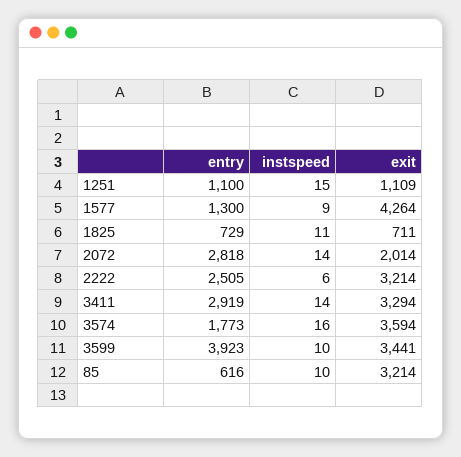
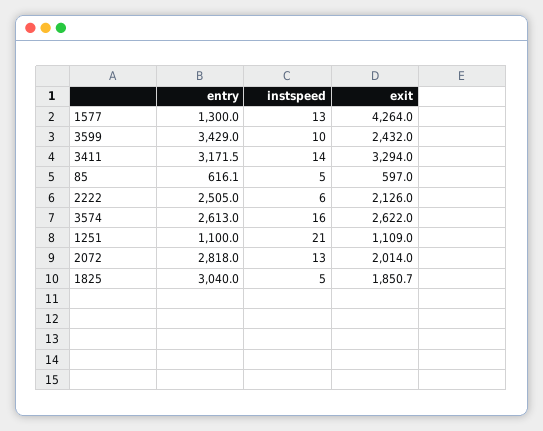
  {
    "entry": {
      "1251": 1100,
      "1577": 1300,
-     "1825": 729,
+     "1825": 3040,
      "2072": 2818,
      "2222": 2505,
-     "3411": 2919,
+     "3411": 3171.5,
-     "3574": 1773,
+     "3574": 2613,
-     "3599": 3923,
+     "3599": 3429,
      "85": 616.1
    },
    "instspeed": {
-     "1251": 15,
+     "1251": 21,
-     "1577": 9,
+     "1577": 13,
-     "1825": 11,
+     "1825": 5,
-     "2072": 14,
+     "2072": 13,
      "2222": 6,
      "3411": 14,
      "3574": 16,
      "3599": 10,
-     "85": 10
+     "85": 5
    },
    "exit": {
      "1251": 1109,
      "1577": 4264,
-     "1825": 711,
+     "1825": 1850.7,
      "2072": 2014,
-     "2222": 3214,
+     "2222": 2126,
      "3411": 3294,
-     "3574": 3594,
+     "3574": 2622,
-     "3599": 3441,
+     "3599": 2432,
-     "85": 3214
+     "85": 597
    }
  }

